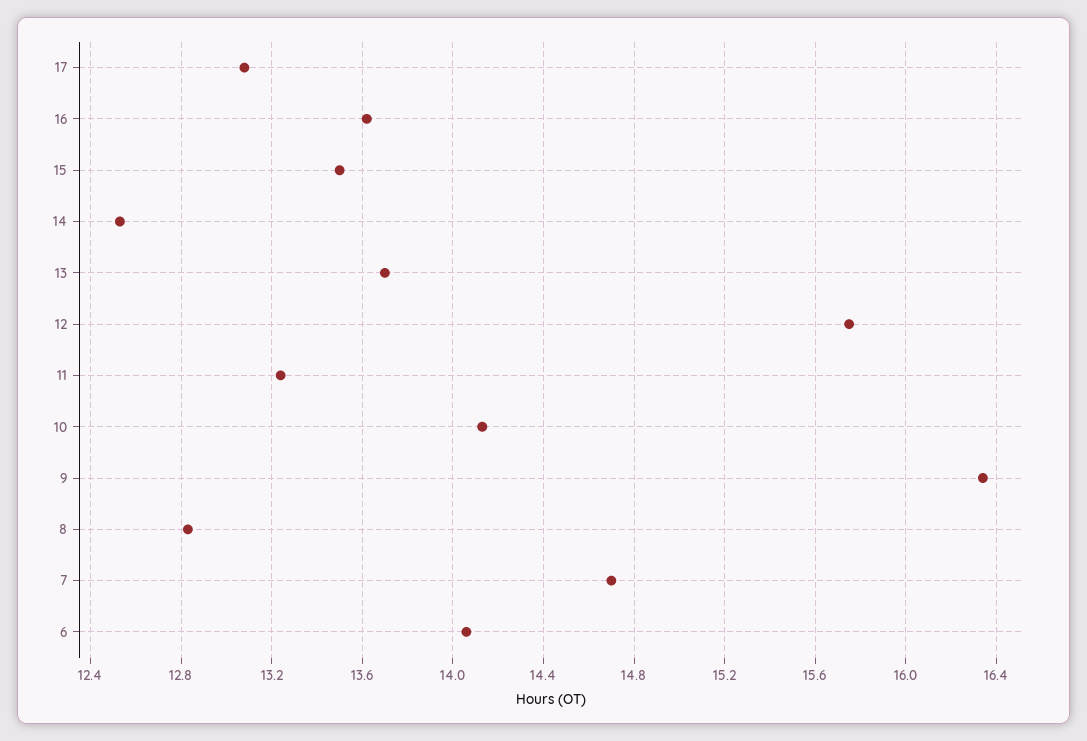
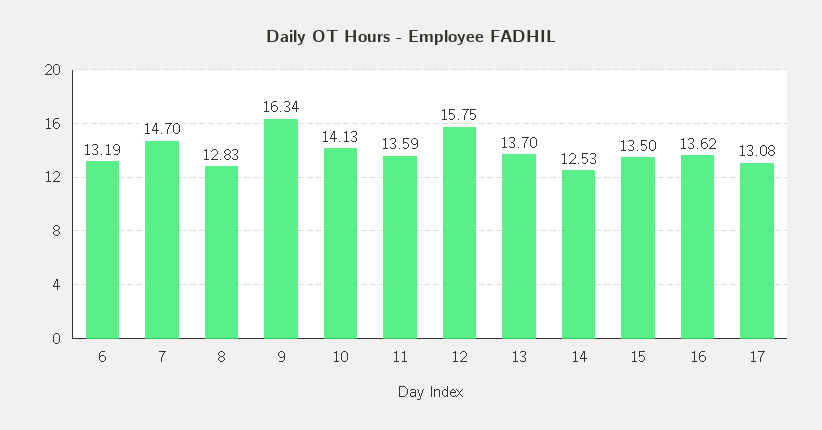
  {
    "17": 13.08,
    "16": 13.62,
    "15": 13.5,
    "14": 12.53,
    "13": 13.7,
    "12": 15.75,
-   "11": 13.25,
+   "11": 13.59,
    "10": 14.13,
    "9": 16.34,
    "8": 12.83,
    "7": 14.7,
-   "6": 14.05
+   "6": 13.19
  }

